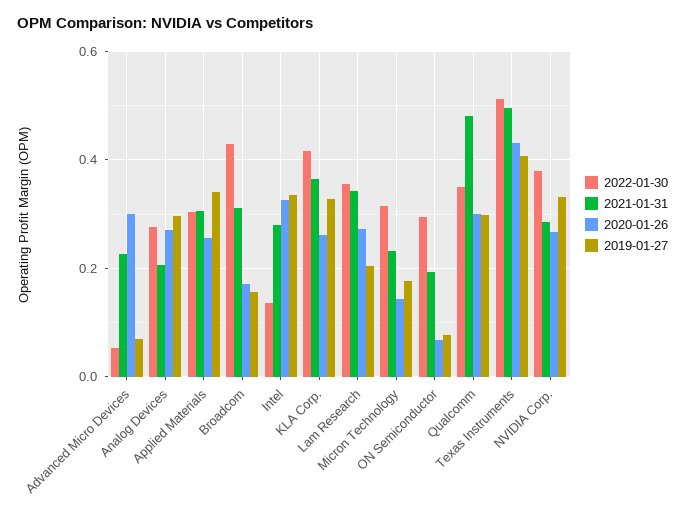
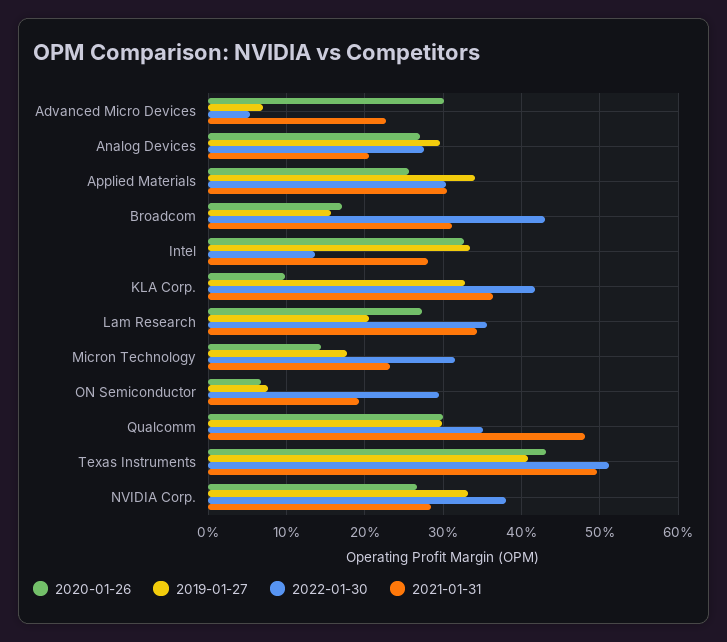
  {
    "2022-01-30": {
      "Advanced Micro Devices": 0.05,
      "Analog Devices": 0.28,
      "Applied Materials": 0.3,
      "Broadcom": 0.43,
      "Intel": 0.14,
      "KLA Corp.": 0.42,
      "Lam Research": 0.36,
      "Micron Technology": 0.32,
      "ON Semiconductor": 0.29,
      "Qualcomm": 0.35,
      "Texas Instruments": 0.51,
      "NVIDIA Corp.": 0.38
    },
    "2021-01-31": {
      "Advanced Micro Devices": 0.23,
      "Analog Devices": 0.21,
      "Applied Materials": 0.31,
      "Broadcom": 0.31,
      "Intel": 0.28,
      "KLA Corp.": 0.36,
      "Lam Research": 0.34,
      "Micron Technology": 0.23,
      "ON Semiconductor": 0.19,
      "Qualcomm": 0.48,
      "Texas Instruments": 0.5,
      "NVIDIA Corp.": 0.28
    },
    "2020-01-26": {
      "Advanced Micro Devices": 0.3,
      "Analog Devices": 0.27,
      "Applied Materials": 0.26,
      "Broadcom": 0.17,
      "Intel": 0.33,
-     "KLA Corp.": 0.26,
+     "KLA Corp.": 0.1,
      "Lam Research": 0.27,
      "Micron Technology": 0.14,
      "ON Semiconductor": 0.07,
      "Qualcomm": 0.3,
      "Texas Instruments": 0.43,
      "NVIDIA Corp.": 0.27
    },
    "2019-01-27": {
      "Advanced Micro Devices": 0.07,
      "Analog Devices": 0.3,
      "Applied Materials": 0.34,
      "Broadcom": 0.16,
      "Intel": 0.33,
      "KLA Corp.": 0.33,
      "Lam Research": 0.2,
      "Micron Technology": 0.18,
      "ON Semiconductor": 0.08,
      "Qualcomm": 0.3,
      "Texas Instruments": 0.41,
      "NVIDIA Corp.": 0.33
    }
  }

